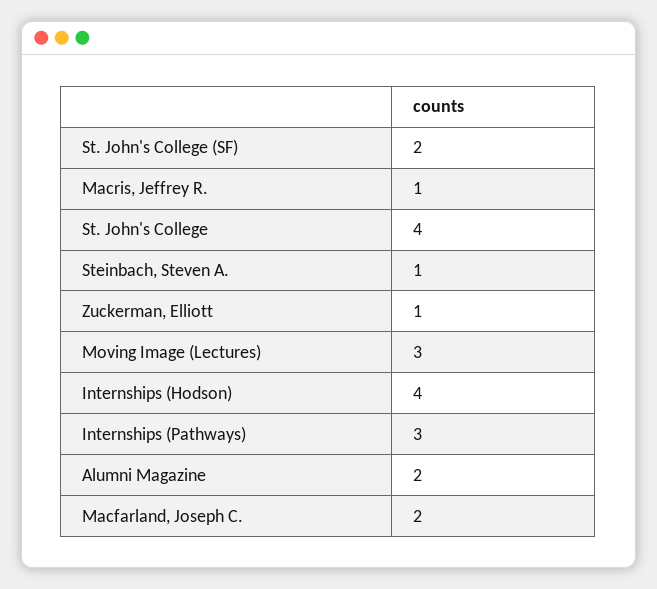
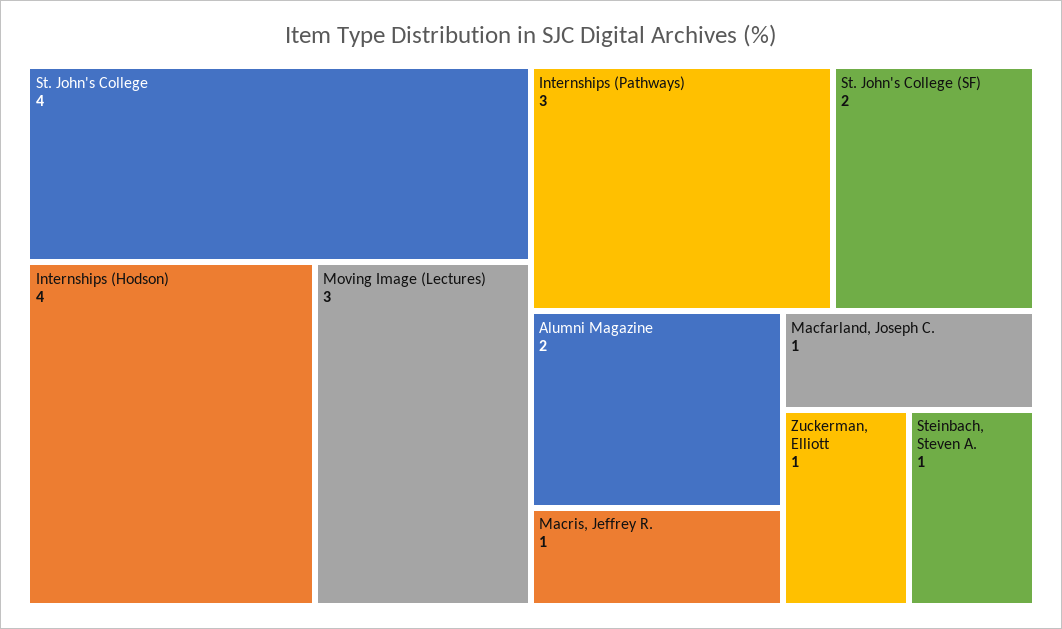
  {
    "St. John's College (SF)": 2,
    "Macris, Jeffrey R.": 1,
    "St. John's College": 4,
    "Steinbach, Steven A.": 1,
    "Zuckerman, Elliott": 1,
    "Moving Image (Lectures)": 3,
    "Internships (Hodson)": 4,
    "Internships (Pathways)": 3,
    "Alumni Magazine": 2,
-   "Macfarland, Joseph C.": 2
+   "Macfarland, Joseph C.": 1
  }

